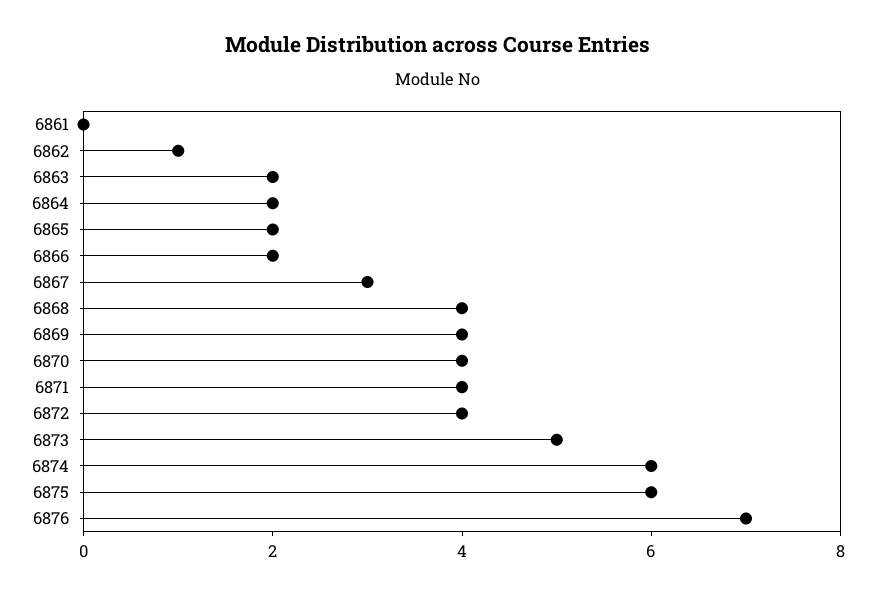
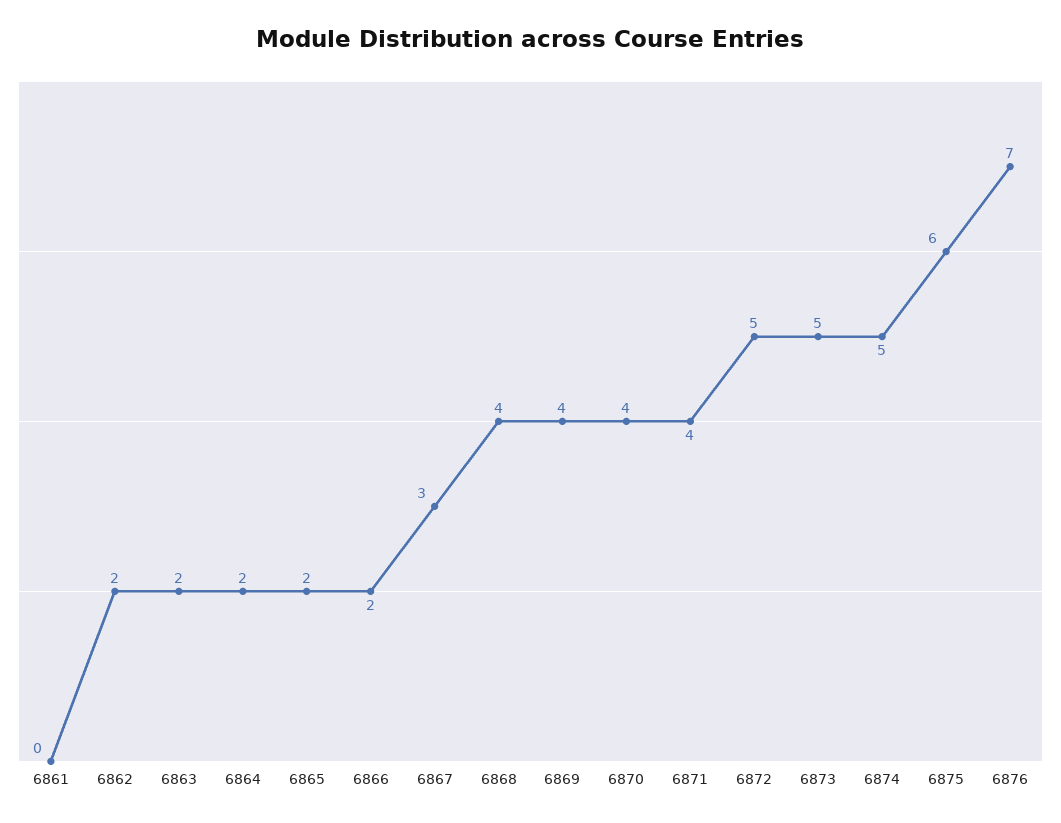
  {
    "6861": 0,
-   "6862": 1,
+   "6862": 2,
    "6863": 2,
    "6864": 2,
    "6865": 2,
    "6866": 2,
    "6867": 3,
    "6868": 4,
    "6869": 4,
    "6870": 4,
    "6871": 4,
-   "6872": 4,
+   "6872": 5,
    "6873": 5,
-   "6874": 6,
+   "6874": 5,
    "6875": 6,
    "6876": 7
  }

